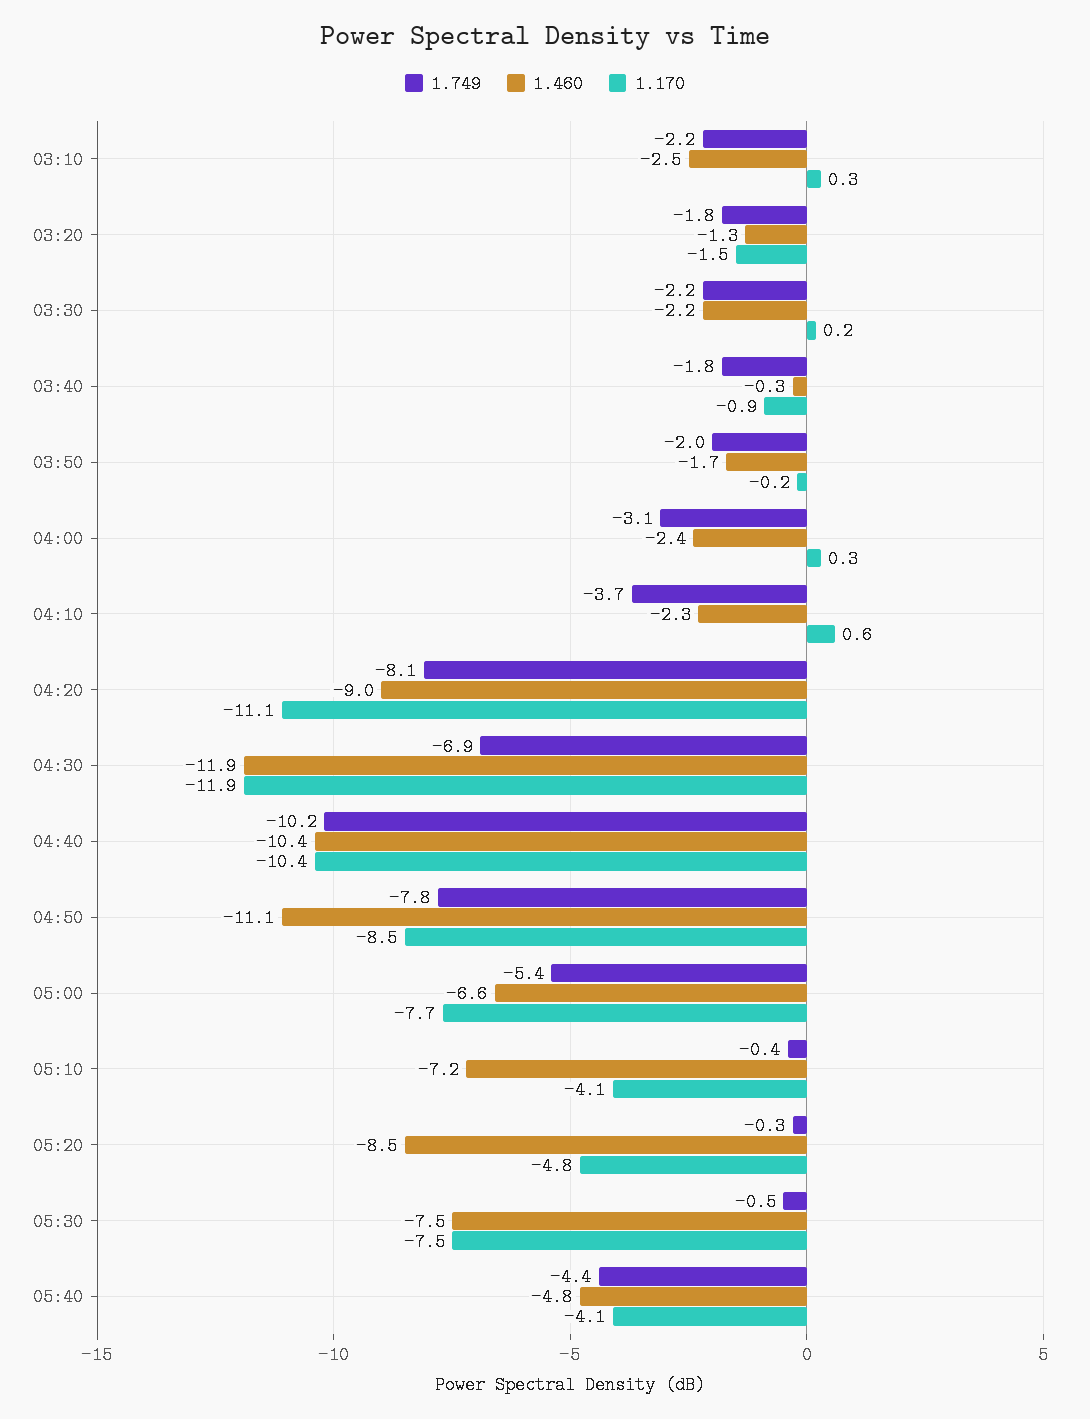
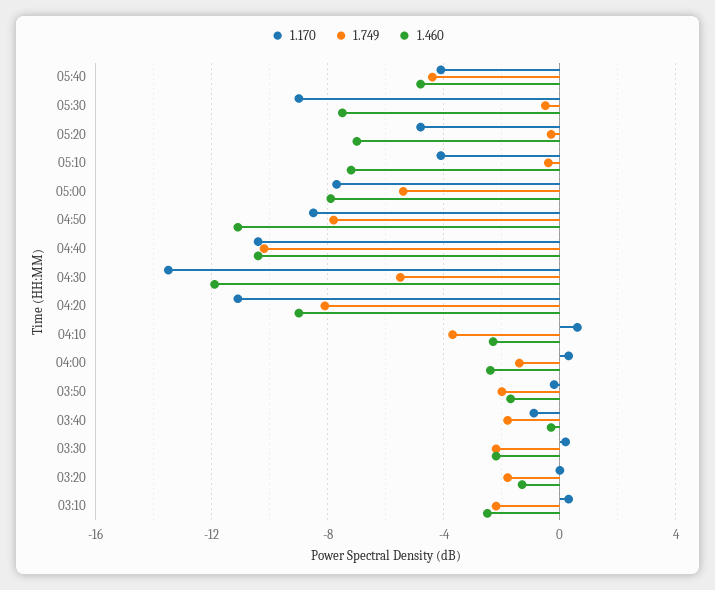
  {
    "1.749": {
      "03:10": -2.2,
      "03:20": -1.8,
      "03:30": -2.2,
      "03:40": -1.8,
      "03:50": -2,
-     "04:00": -3.1,
+     "04:00": -1.5,
      "04:10": -3.7,
      "04:20": -8.1,
-     "04:30": -6.9,
+     "04:30": -5.5,
      "04:40": -10.2,
      "04:50": -7.8,
      "05:00": -5.4,
      "05:10": -0.4,
      "05:20": -0.3,
      "05:30": -0.5,
      "05:40": -4.4
    },
    "1.460": {
      "03:10": -2.5,
      "03:20": -1.3,
      "03:30": -2.2,
      "03:40": -0.3,
      "03:50": -1.7,
      "04:00": -2.4,
      "04:10": -2.3,
      "04:20": -9,
      "04:30": -11.9,
      "04:40": -10.4,
      "04:50": -11.1,
-     "05:00": -6.6,
+     "05:00": -8,
      "05:10": -7.2,
-     "05:20": -8.5,
+     "05:20": -7,
      "05:30": -7.5,
      "05:40": -4.8
    },
    "1.170": {
      "03:10": 0.3,
-     "03:20": -1.5,
+     "03:20": 0,
      "03:30": 0.2,
      "03:40": -0.9,
      "03:50": -0.2,
      "04:00": 0.3,
      "04:10": 0.6,
      "04:20": -11.1,
-     "04:30": -11.9,
+     "04:30": -13.5,
      "04:40": -10.4,
      "04:50": -8.5,
      "05:00": -7.7,
      "05:10": -4.1,
      "05:20": -4.8,
-     "05:30": -7.5,
+     "05:30": -9,
      "05:40": -4.1
    }
  }

